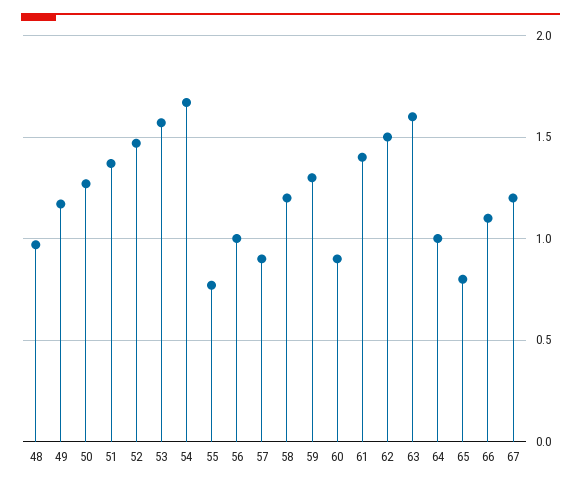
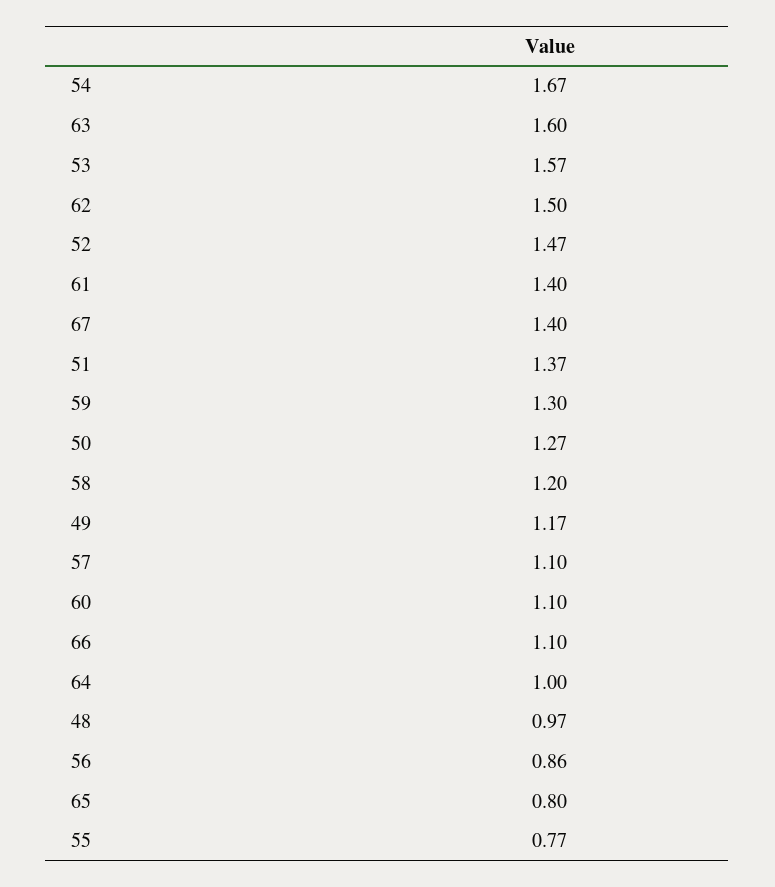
  {
    "48": 0.97,
    "49": 1.17,
    "50": 1.27,
    "51": 1.37,
    "52": 1.47,
    "53": 1.57,
    "54": 1.67,
    "55": 0.77,
-   "56": 1,
+   "56": 0.86,
-   "57": 0.9,
+   "57": 1.1,
    "58": 1.2,
    "59": 1.3,
-   "60": 0.9,
+   "60": 1.1,
    "61": 1.4,
    "62": 1.5,
    "63": 1.6,
    "64": 1,
    "65": 0.8,
    "66": 1.1,
-   "67": 1.2
+   "67": 1.4
  }

